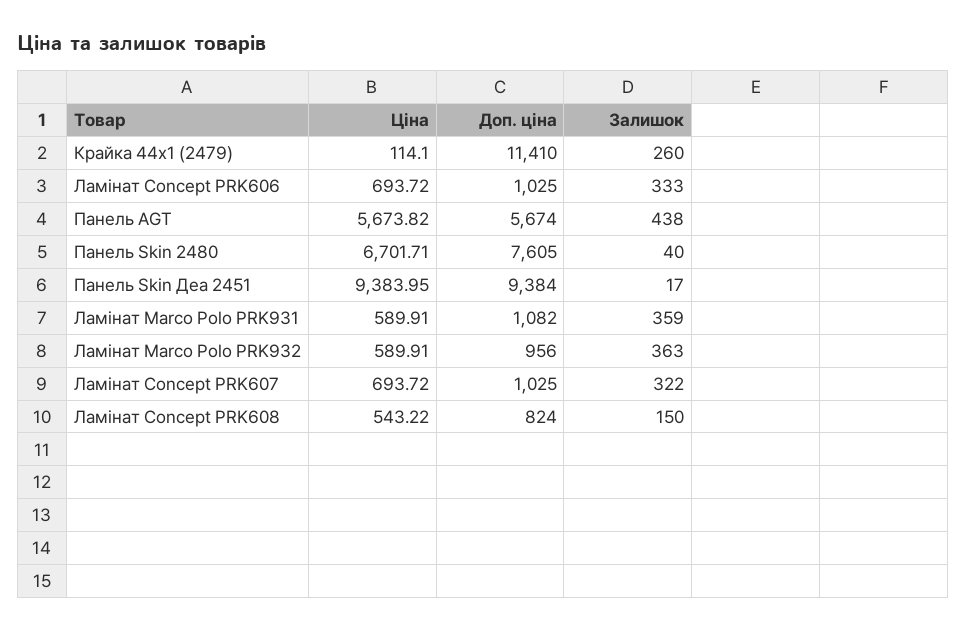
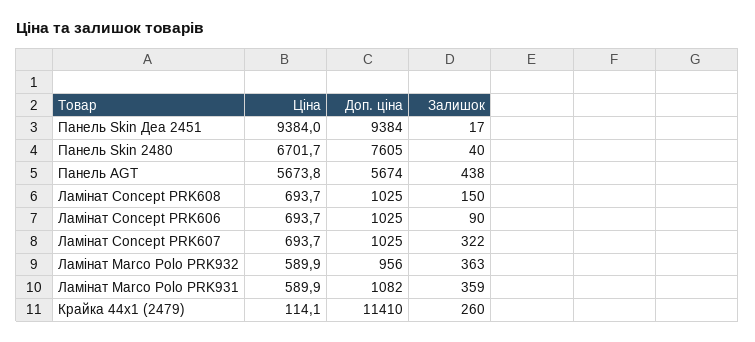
  {
    "Ціна": {
      "Крайка 44x1 (2479)": 114.1,
      "Ламінат Concept PRK606": 693.72,
      "Панель AGT": 5673.82,
      "Панель Skin 2480": 6701.71,
      "Панель Skin Деа 2451": 9383.95,
      "Ламінат Marco Polo PRK931": 589.91,
      "Ламінат Marco Polo PRK932": 589.91,
      "Ламінат Concept PRK607": 693.72,
-     "Ламінат Concept PRK608": 543.22
+     "Ламінат Concept PRK608": 693.7
    },
    "Доп. ціна": {
      "Крайка 44x1 (2479)": 11410,
      "Ламінат Concept PRK606": 1025,
      "Панель AGT": 5674,
      "Панель Skin 2480": 7605,
      "Панель Skin Деа 2451": 9384,
      "Ламінат Marco Polo PRK931": 1082,
      "Ламінат Marco Polo PRK932": 956,
      "Ламінат Concept PRK607": 1025,
-     "Ламінат Concept PRK608": 824
+     "Ламінат Concept PRK608": 1025
    },
    "Залишок": {
      "Крайка 44x1 (2479)": 260,
-     "Ламінат Concept PRK606": 333,
+     "Ламінат Concept PRK606": 90,
      "Панель AGT": 438,
      "Панель Skin 2480": 40,
      "Панель Skin Деа 2451": 17,
      "Ламінат Marco Polo PRK931": 359,
      "Ламінат Marco Polo PRK932": 363,
      "Ламінат Concept PRK607": 322,
      "Ламінат Concept PRK608": 150
    }
  }

